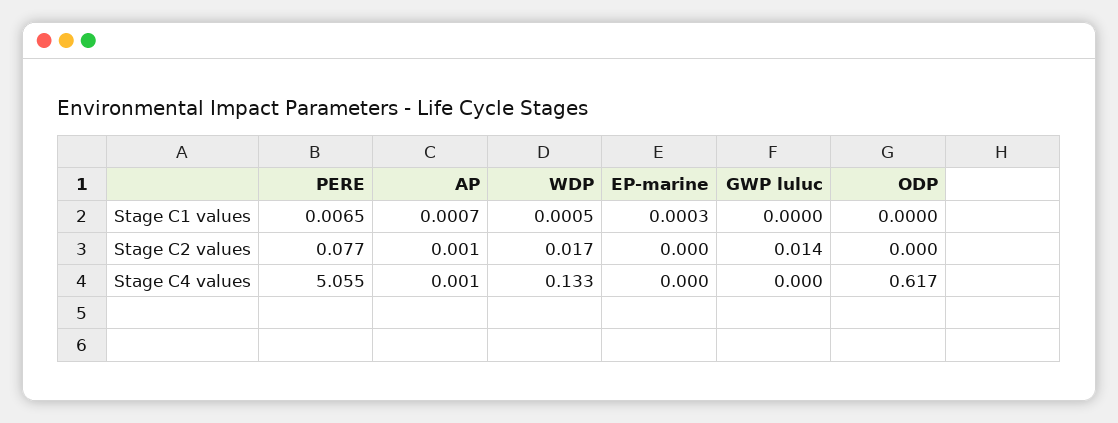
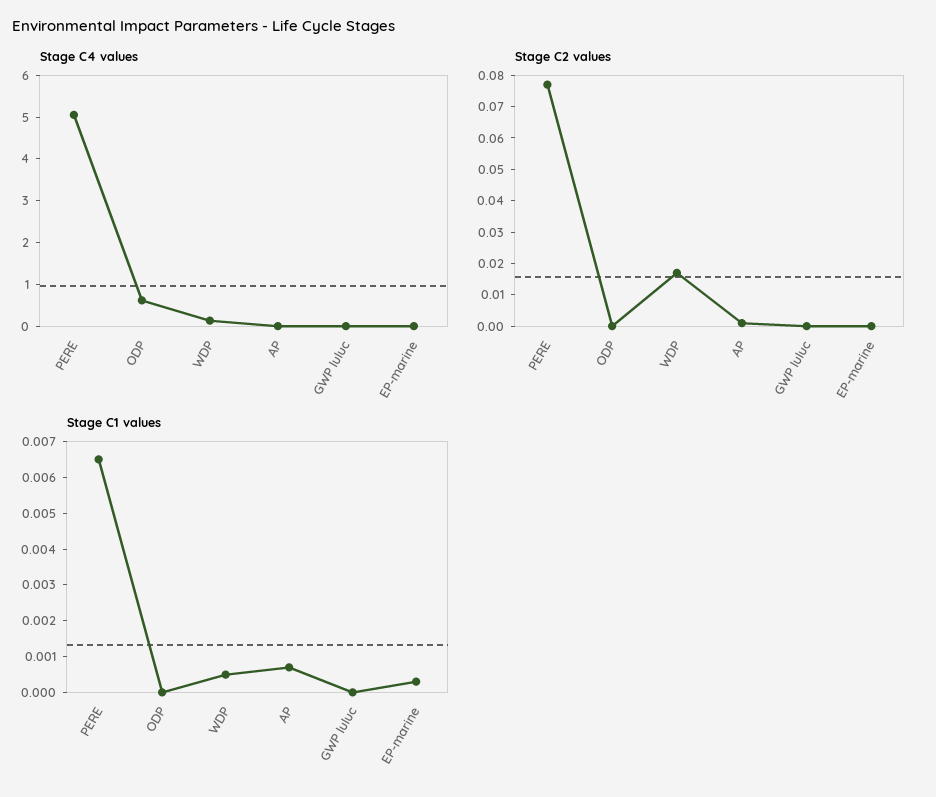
  {
    "Stage C1 values": {
      "PERE": 0.0065,
      "AP": 0.0007,
      "WDP": 0.0005,
      "EP-marine": 0.0003,
      "GWP luluc": 0,
      "ODP": 0
    },
    "Stage C2 values": {
      "PERE": 0.077,
      "AP": 0.001,
      "WDP": 0.017,
      "EP-marine": 0,
-     "GWP luluc": 0.014,
+     "GWP luluc": 0,
      "ODP": 0
    },
    "Stage C4 values": {
      "PERE": 5.055,
      "AP": 0.001,
      "WDP": 0.133,
      "EP-marine": 0,
      "GWP luluc": 0,
      "ODP": 0.617
    }
  }

